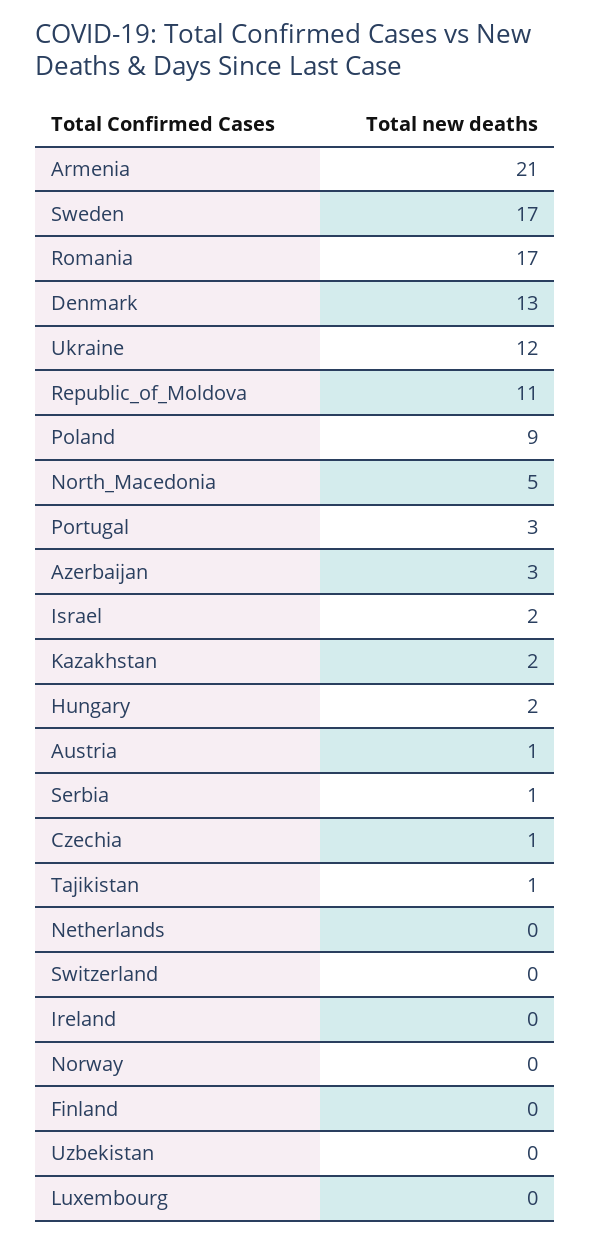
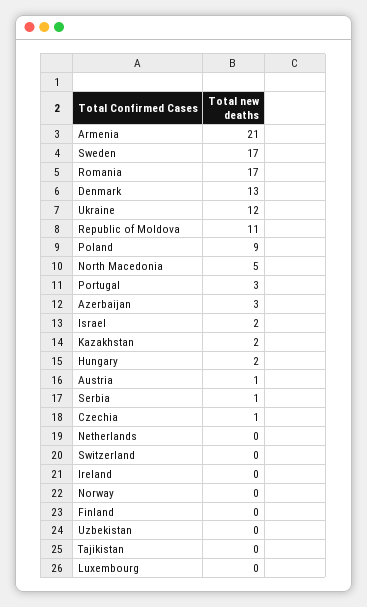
  {
    "Armenia": 21,
    "Sweden": 17,
    "Romania": 17,
    "Denmark": 13,
    "Ukraine": 12,
    "Republic_of_Moldova": 11,
    "Poland": 9,
    "North_Macedonia": 5,
    "Portugal": 3,
    "Azerbaijan": 3,
    "Israel": 2,
    "Kazakhstan": 2,
    "Hungary": 2,
    "Austria": 1,
    "Serbia": 1,
    "Czechia": 1,
-   "Tajikistan": 1,
+   "Tajikistan": 0,
    "Netherlands": 0,
    "Switzerland": 0,
    "Ireland": 0,
    "Norway": 0,
    "Finland": 0,
    "Uzbekistan": 0,
    "Luxembourg": 0
  }

